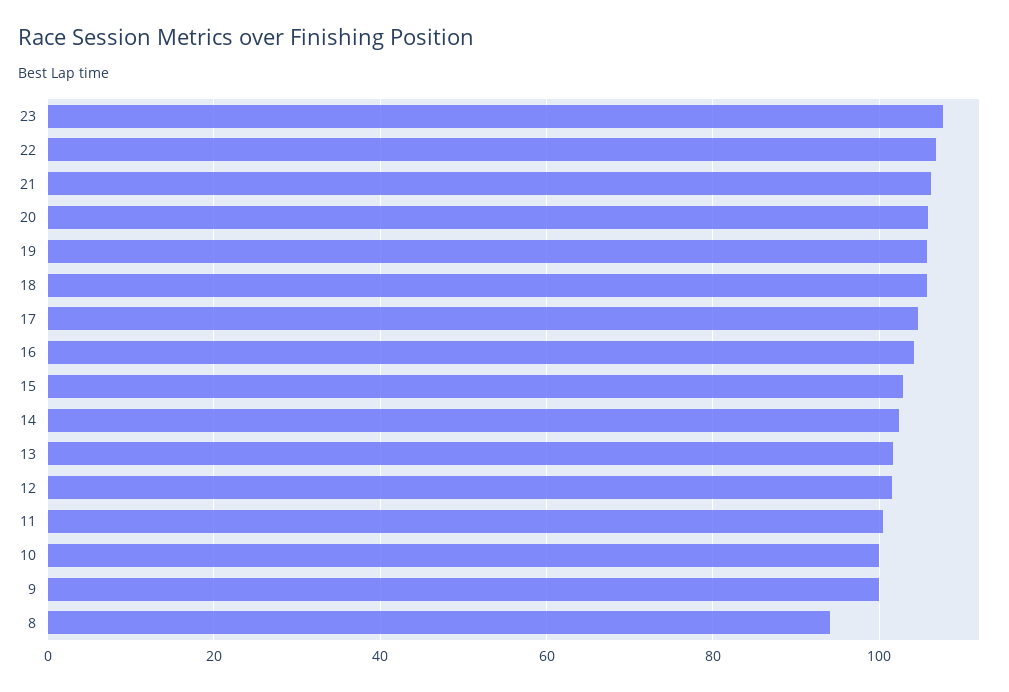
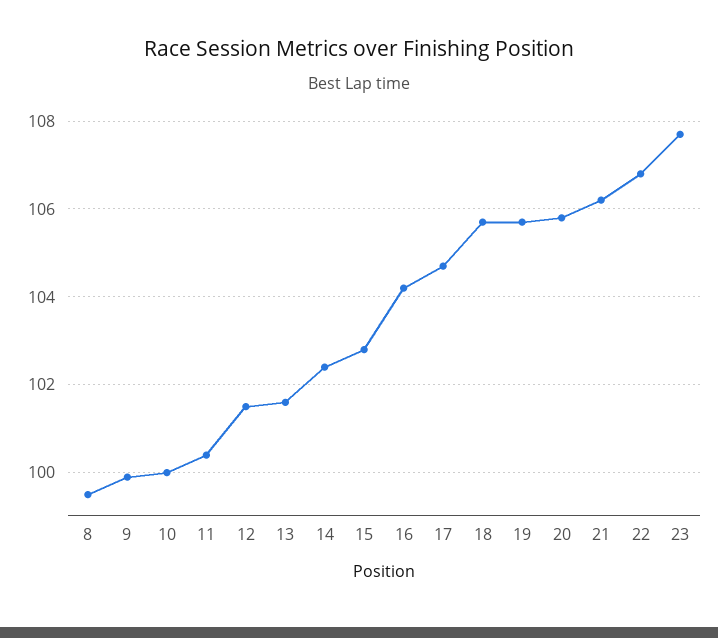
  {
    "23": 107.5,
    "22": 107,
    "21": 106,
    "20": 106,
    "19": 105.5,
    "18": 105.5,
    "17": 104.5,
    "16": 104,
    "15": 103,
    "14": 102.5,
    "13": 101.5,
    "12": 101.5,
    "11": 100.5,
    "10": 100,
    "9": 100,
-   "8": 94
+   "8": 99.5
  }

